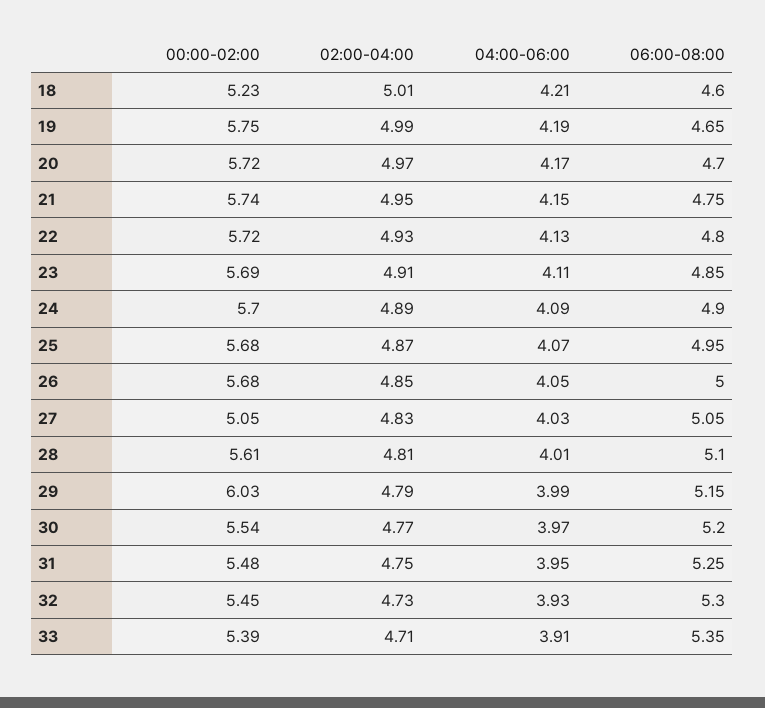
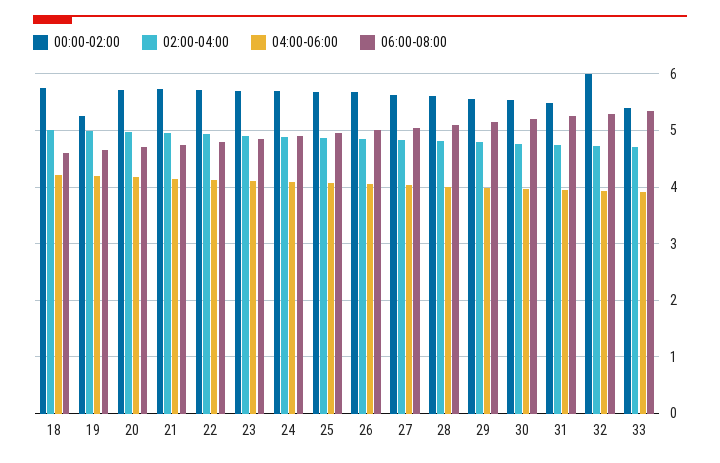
  {
    "00:00-02:00": {
-     "18": 5.23,
+     "18": 5.8,
-     "19": 5.75,
+     "19": 5.2,
      "20": 5.72,
      "21": 5.74,
      "22": 5.72,
      "23": 5.69,
      "24": 5.7,
      "25": 5.68,
      "26": 5.68,
-     "27": 5.05,
+     "27": 5.6,
      "28": 5.61,
-     "29": 6.03,
+     "29": 5.6,
      "30": 5.54,
      "31": 5.48,
-     "32": 5.45,
+     "32": 6,
      "33": 5.39
    },
    "02:00-04:00": {
      "18": 5.01,
      "19": 4.99,
      "20": 4.97,
      "21": 4.95,
      "22": 4.93,
      "23": 4.91,
      "24": 4.89,
      "25": 4.87,
      "26": 4.85,
      "27": 4.83,
      "28": 4.81,
      "29": 4.79,
      "30": 4.77,
      "31": 4.75,
      "32": 4.73,
      "33": 4.71
    },
    "04:00-06:00": {
      "18": 4.21,
      "19": 4.19,
      "20": 4.17,
      "21": 4.15,
      "22": 4.13,
      "23": 4.11,
      "24": 4.09,
      "25": 4.07,
      "26": 4.05,
      "27": 4.03,
      "28": 4.01,
      "29": 3.99,
      "30": 3.97,
      "31": 3.95,
      "32": 3.93,
      "33": 3.91
    },
    "06:00-08:00": {
      "18": 4.6,
      "19": 4.65,
      "20": 4.7,
      "21": 4.75,
      "22": 4.8,
      "23": 4.85,
      "24": 4.9,
      "25": 4.95,
      "26": 5,
      "27": 5.05,
      "28": 5.1,
      "29": 5.15,
      "30": 5.2,
      "31": 5.25,
      "32": 5.3,
      "33": 5.35
    }
  }

